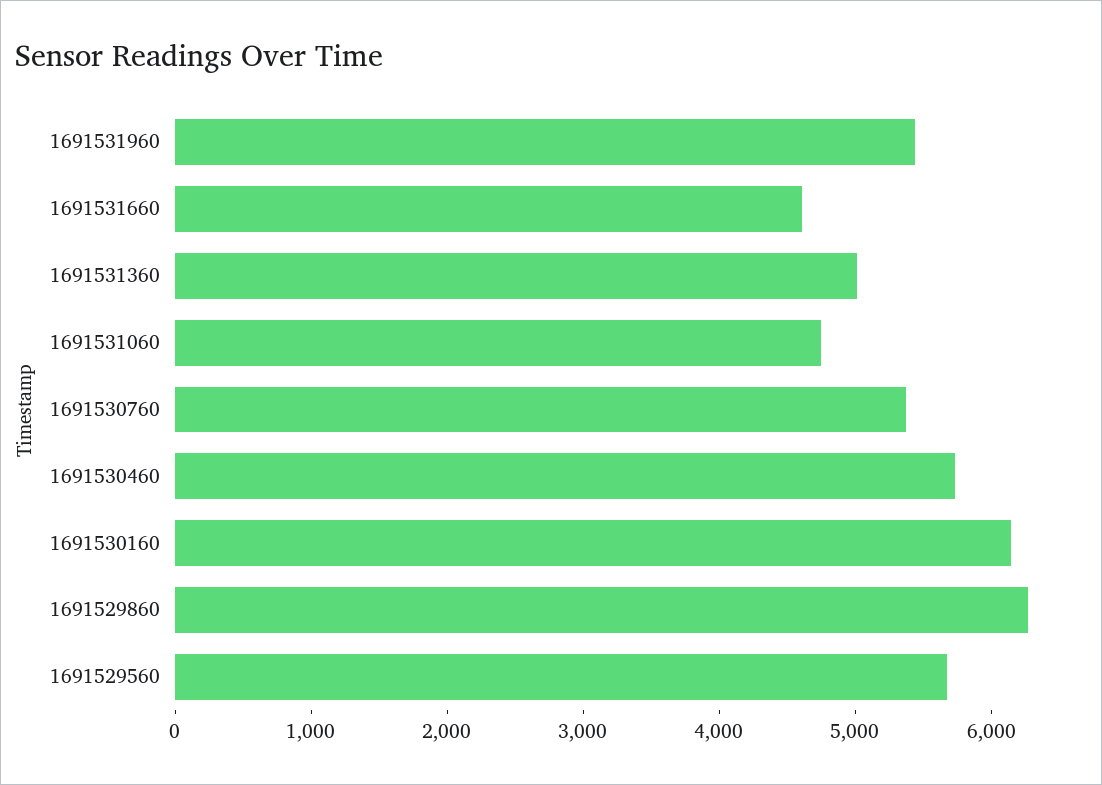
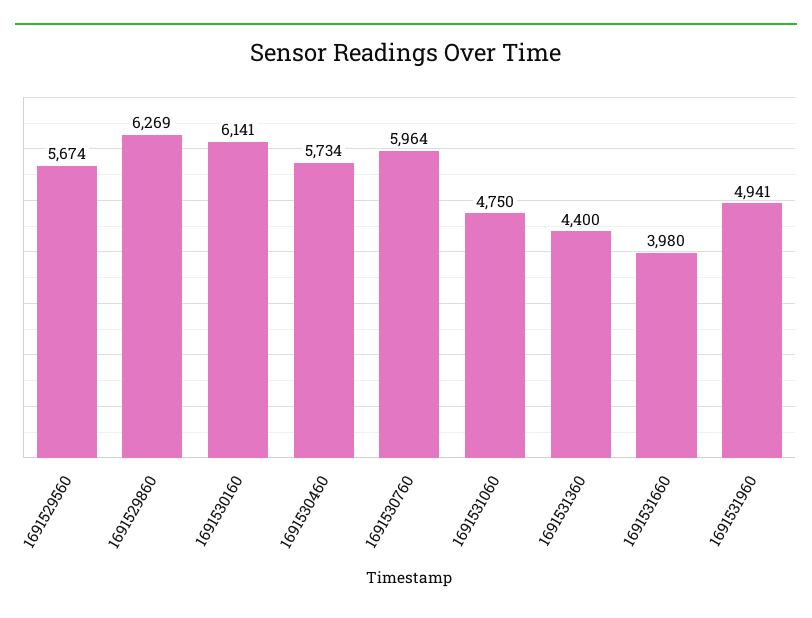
  {
-   "1691531960": 5400,
+   "1691531960": 4941,
-   "1691531660": 4600,
+   "1691531660": 3980,
-   "1691531360": 5000,
+   "1691531360": 4400,
    "1691531060": 4750,
-   "1691530760": 5400,
+   "1691530760": 5964,
    "1691530460": 5734,
    "1691530160": 6141,
    "1691529860": 6269,
    "1691529560": 5674
  }

